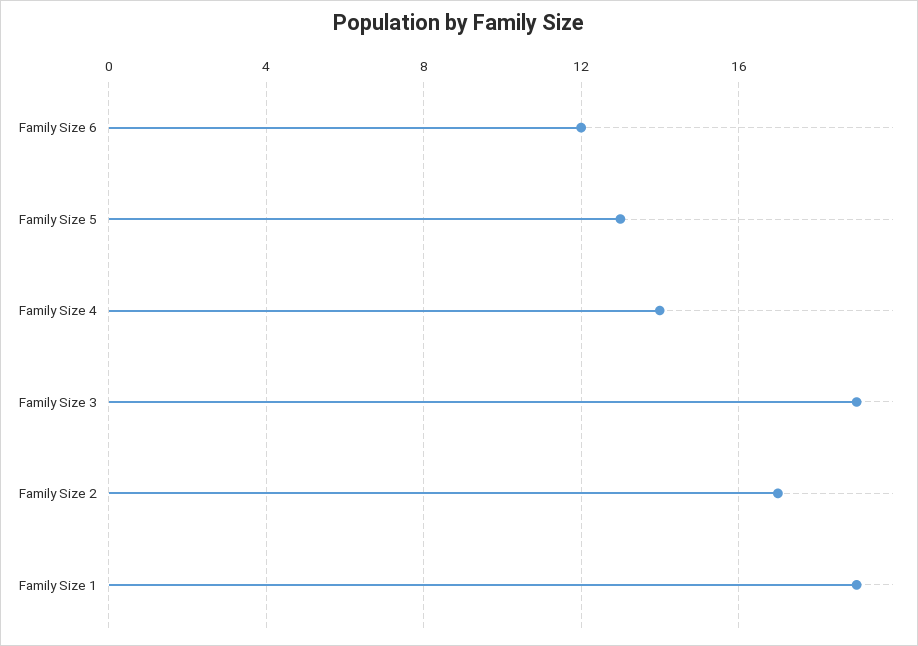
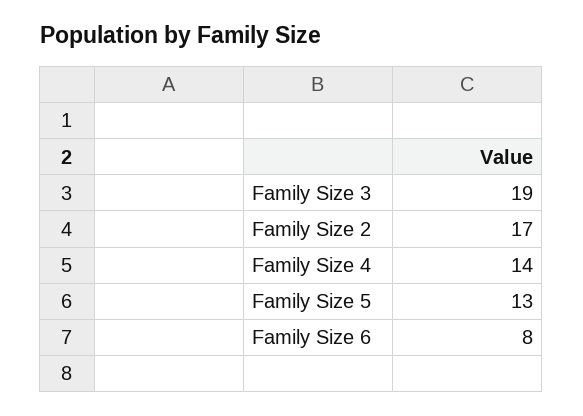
  {
-   "Family Size 6": 12,
+   "Family Size 6": 8,
    "Family Size 5": 13,
    "Family Size 4": 14,
    "Family Size 3": 19,
-   "Family Size 2": 17,
+   "Family Size 2": 17
-   "Family Size 1": 19
  }

